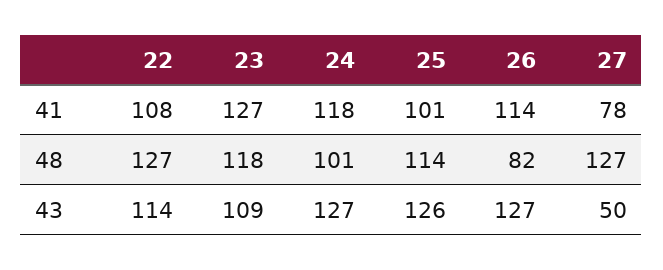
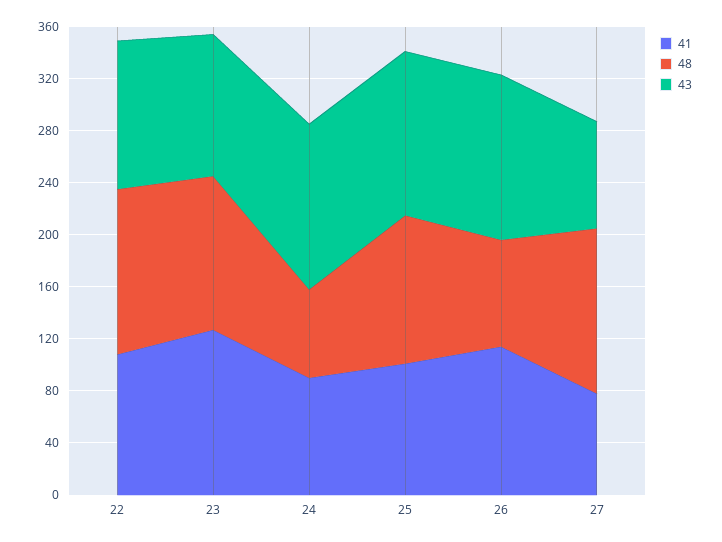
  {
    "41": {
      "22": 108,
      "23": 127,
-     "24": 118,
+     "24": 90,
      "25": 101,
      "26": 114,
      "27": 78
    },
    "48": {
      "22": 127,
      "23": 118,
-     "24": 101,
+     "24": 70,
      "25": 114,
      "26": 82,
      "27": 127
    },
    "43": {
      "22": 114,
      "23": 109,
      "24": 127,
      "25": 126,
      "26": 127,
-     "27": 50
+     "27": 80
    }
  }

